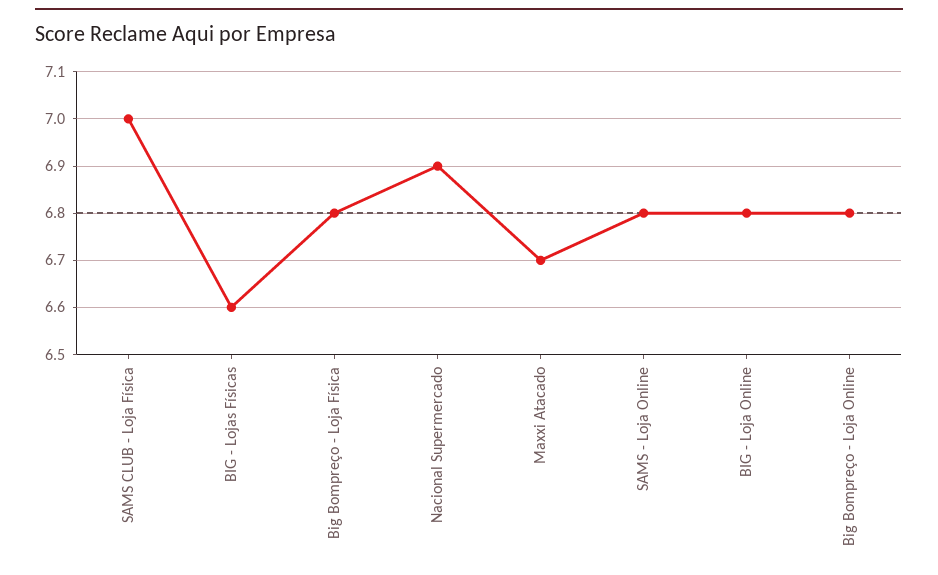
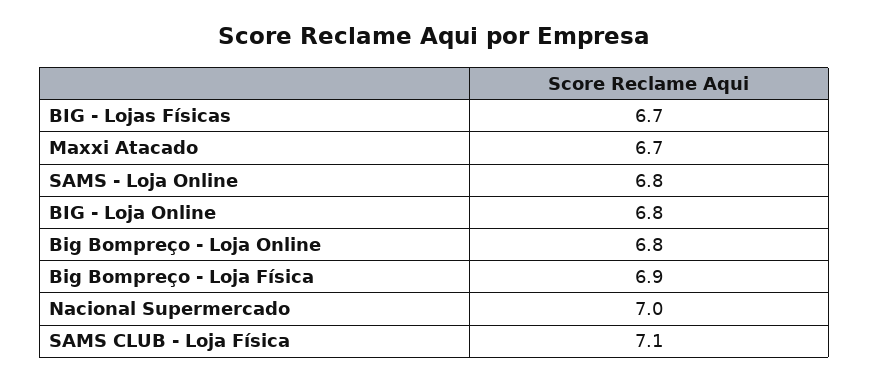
  {
-   "SAMS CLUB - Loja Física": 7,
+   "SAMS CLUB - Loja Física": 7.1,
-   "BIG - Lojas Físicas": 6.6,
+   "BIG - Lojas Físicas": 6.7,
-   "Big Bompreço - Loja Física": 6.8,
+   "Big Bompreço - Loja Física": 6.9,
-   "Nacional Supermercado": 6.9,
+   "Nacional Supermercado": 7,
    "Maxxi Atacado": 6.7,
    "SAMS - Loja Online": 6.8,
    "BIG - Loja Online": 6.8,
    "Big Bompreço - Loja Online": 6.8
  }

